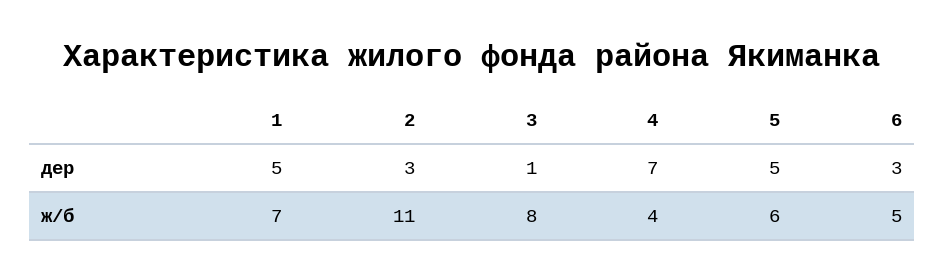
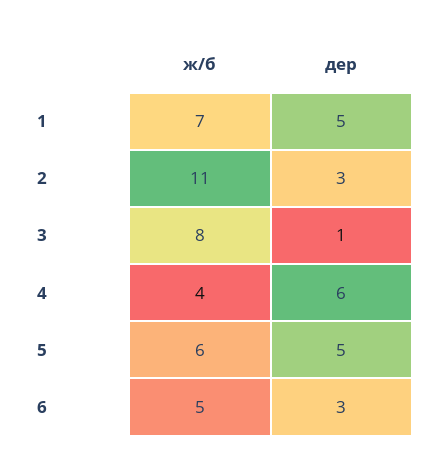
  {
    "1": {
      "дер": 5,
      "ж/б": 7
    },
    "2": {
      "дер": 3,
      "ж/б": 11
    },
    "3": {
      "дер": 1,
      "ж/б": 8
    },
    "4": {
-     "дер": 7,
+     "дер": 6,
      "ж/б": 4
    },
    "5": {
      "дер": 5,
      "ж/б": 6
    },
    "6": {
      "дер": 3,
      "ж/б": 5
    }
  }

